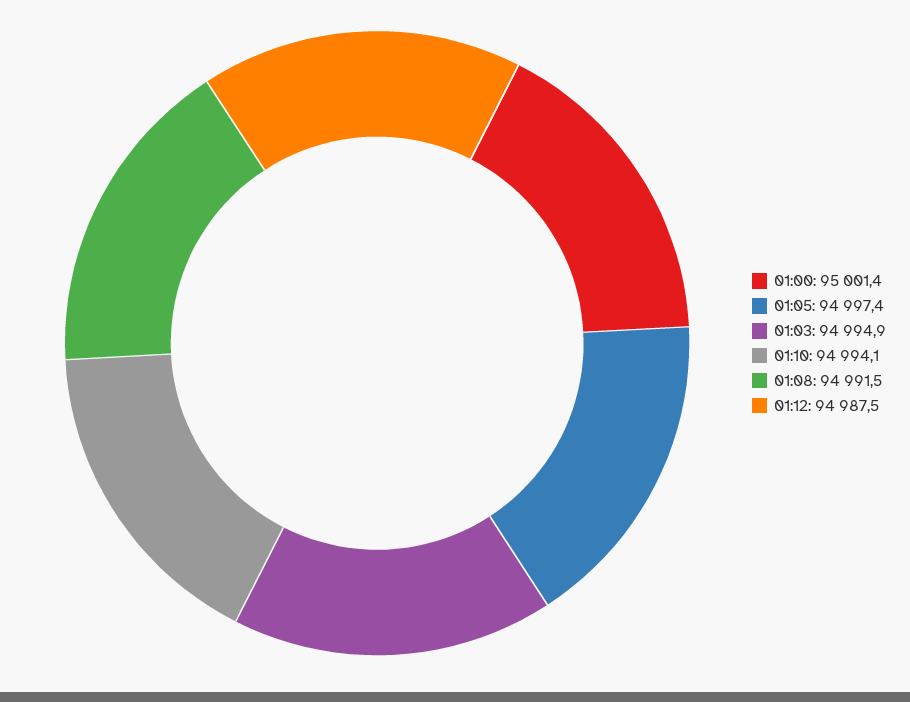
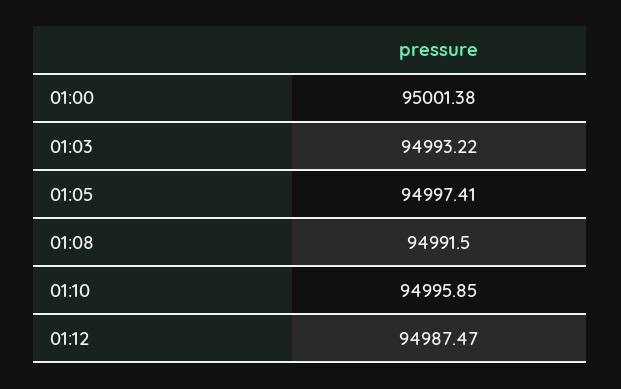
  {
    "01:00": 95001.38,
    "01:05": 94997.41,
-   "01:03": 94994.9,
+   "01:03": 94993.22,
-   "01:10": 94994.1,
+   "01:10": 94995.85,
    "01:08": 94991.5,
    "01:12": 94987.47
  }

